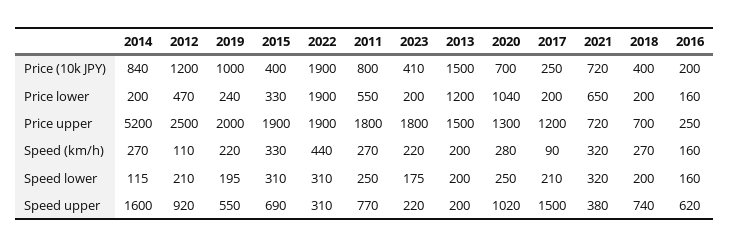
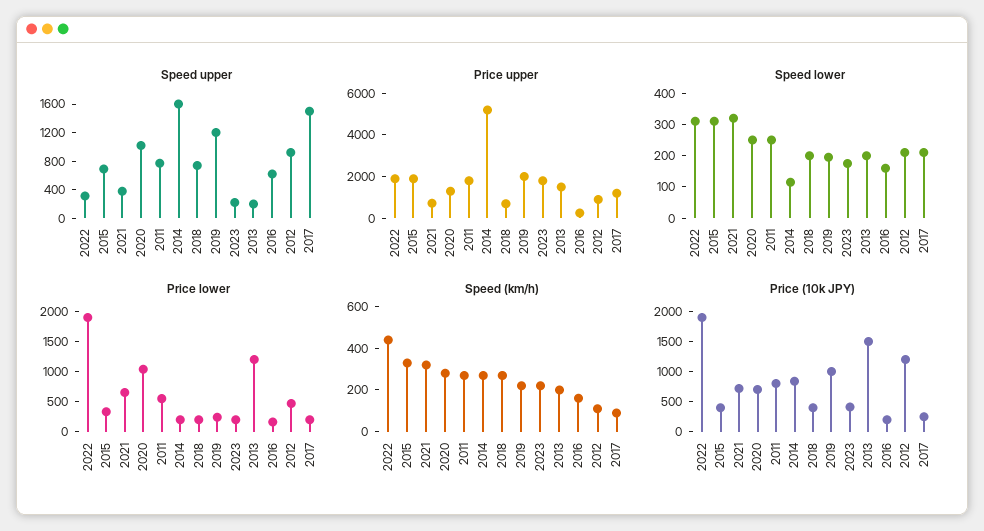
  {
    "Price (10k JPY)": {
      "2014": 840,
      "2012": 1200,
      "2019": 1000,
      "2015": 400,
      "2022": 1900,
      "2011": 800,
      "2023": 410,
      "2013": 1500,
      "2020": 700,
      "2017": 250,
      "2021": 720,
      "2018": 400,
      "2016": 200
    },
    "Price lower": {
      "2014": 200,
      "2012": 470,
      "2019": 240,
      "2015": 330,
      "2022": 1900,
      "2011": 550,
      "2023": 200,
      "2013": 1200,
      "2020": 1040,
      "2017": 200,
      "2021": 650,
      "2018": 200,
      "2016": 160
    },
    "Price upper": {
      "2014": 5200,
-     "2012": 2500,
+     "2012": 1000,
      "2019": 2000,
      "2015": 1900,
      "2022": 1900,
      "2011": 1800,
      "2023": 1800,
      "2013": 1500,
      "2020": 1300,
      "2017": 1200,
      "2021": 720,
      "2018": 700,
      "2016": 250
    },
    "Speed (km/h)": {
      "2014": 270,
      "2012": 110,
      "2019": 220,
      "2015": 330,
      "2022": 440,
      "2011": 270,
      "2023": 220,
      "2013": 200,
      "2020": 280,
      "2017": 90,
      "2021": 320,
      "2018": 270,
      "2016": 160
    },
    "Speed lower": {
      "2014": 115,
      "2012": 210,
      "2019": 195,
      "2015": 310,
      "2022": 310,
      "2011": 250,
      "2023": 175,
      "2013": 200,
      "2020": 250,
      "2017": 210,
      "2021": 320,
      "2018": 200,
      "2016": 160
    },
    "Speed upper": {
      "2014": 1600,
      "2012": 920,
-     "2019": 550,
+     "2019": 1200,
      "2015": 690,
      "2022": 310,
      "2011": 770,
      "2023": 220,
      "2013": 200,
      "2020": 1020,
      "2017": 1500,
      "2021": 380,
      "2018": 740,
      "2016": 620
    }
  }

